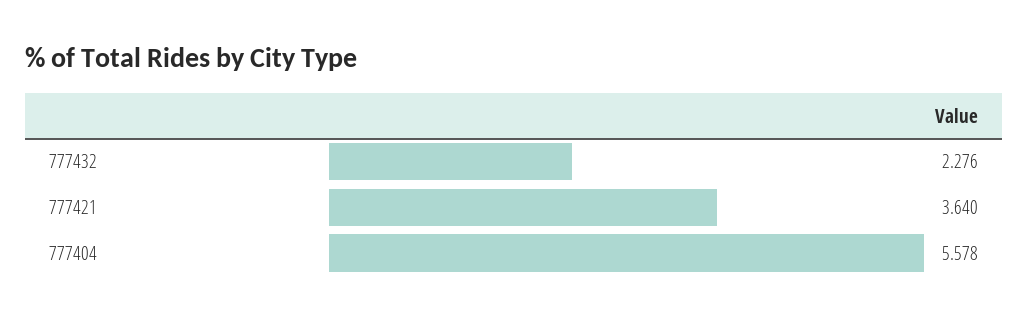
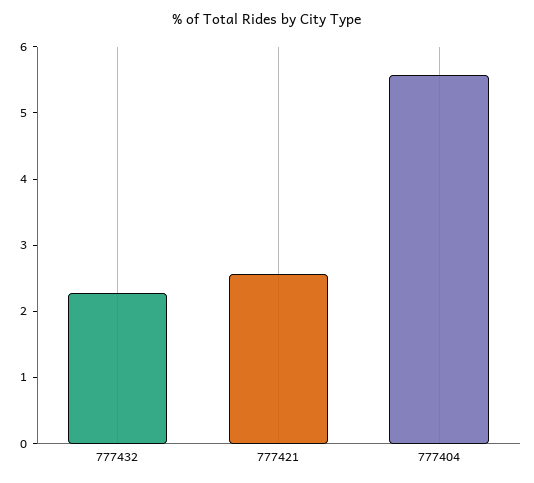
  {
    "777432": 2.276,
-   "777421": 3.64,
+   "777421": 2.6,
    "777404": 5.578
  }

